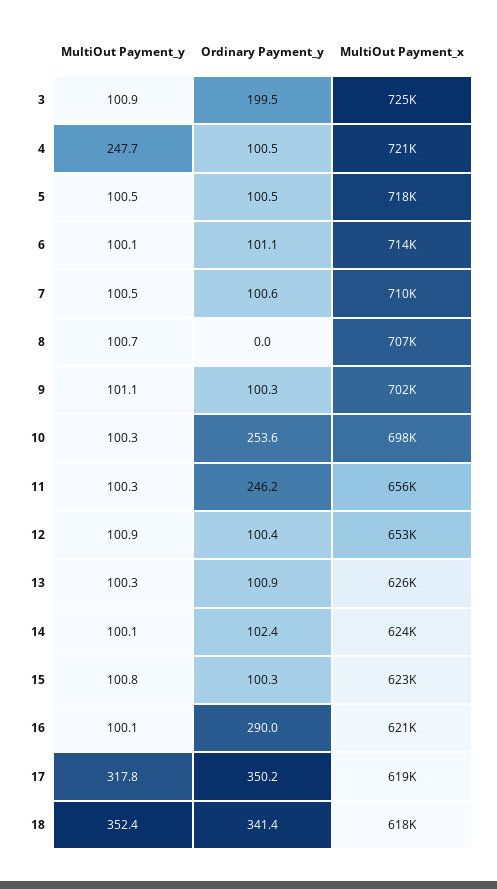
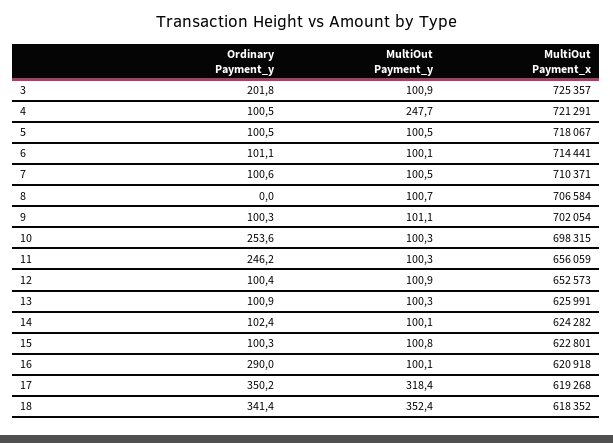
  {
    "MultiOut Payment_y": {
      "3": 100.9,
      "4": 247.7,
      "5": 100.5,
      "6": 100.1,
      "7": 100.5,
      "8": 100.7,
      "9": 101.1,
      "10": 100.3,
      "11": 100.3,
      "12": 100.9,
      "13": 100.3,
      "14": 100.1,
      "15": 100.8,
      "16": 100.1,
-     "17": 317.8,
+     "17": 318.4,
      "18": 352.4
    },
    "Ordinary Payment_y": {
-     "3": 199.5,
+     "3": 201.8,
      "4": 100.5,
      "5": 100.5,
      "6": 101.1,
      "7": 100.6,
      "8": 0,
      "9": 100.3,
      "10": 253.6,
      "11": 246.2,
      "12": 100.4,
      "13": 100.9,
      "14": 102.4,
      "15": 100.3,
      "16": 290,
      "17": 350.2,
      "18": 341.4
    },
    "MultiOut Payment_x": {
      "3": 725357,
      "4": 721291,
      "5": 718067,
      "6": 714441,
      "7": 710371,
      "8": 706584,
      "9": 702054,
      "10": 698315,
      "11": 656059,
      "12": 652573,
      "13": 625991,
      "14": 624282,
      "15": 622801,
      "16": 620918,
      "17": 619268,
      "18": 618352
    }
  }

